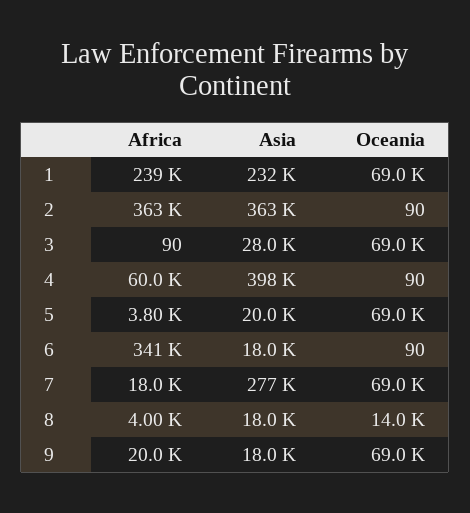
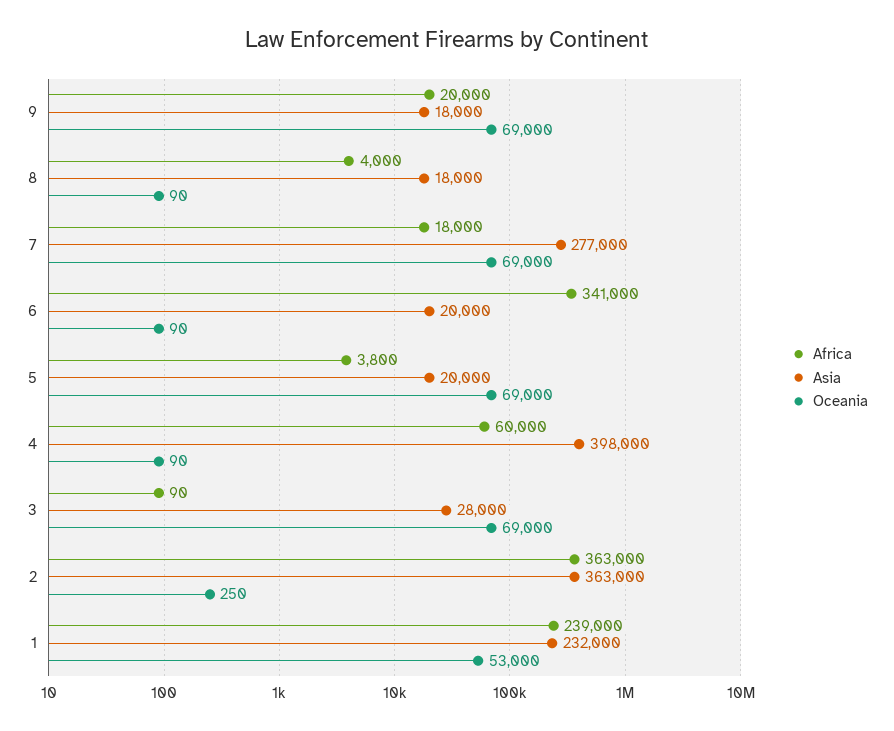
  {
    "Africa": {
      "1": 239000,
      "2": 363000,
      "3": 90,
      "4": 60000,
      "5": 3800,
      "6": 341000,
      "7": 18000,
      "8": 4000,
      "9": 20000
    },
    "Asia": {
      "1": 232000,
      "2": 363000,
      "3": 28000,
      "4": 398000,
      "5": 20000,
-     "6": 18000,
+     "6": 20000,
      "7": 277000,
      "8": 18000,
      "9": 18000
    },
    "Oceania": {
-     "1": 69000,
+     "1": 53000,
-     "2": 90,
+     "2": 250,
      "3": 69000,
      "4": 90,
      "5": 69000,
      "6": 90,
      "7": 69000,
-     "8": 14000,
+     "8": 90,
      "9": 69000
    }
  }

